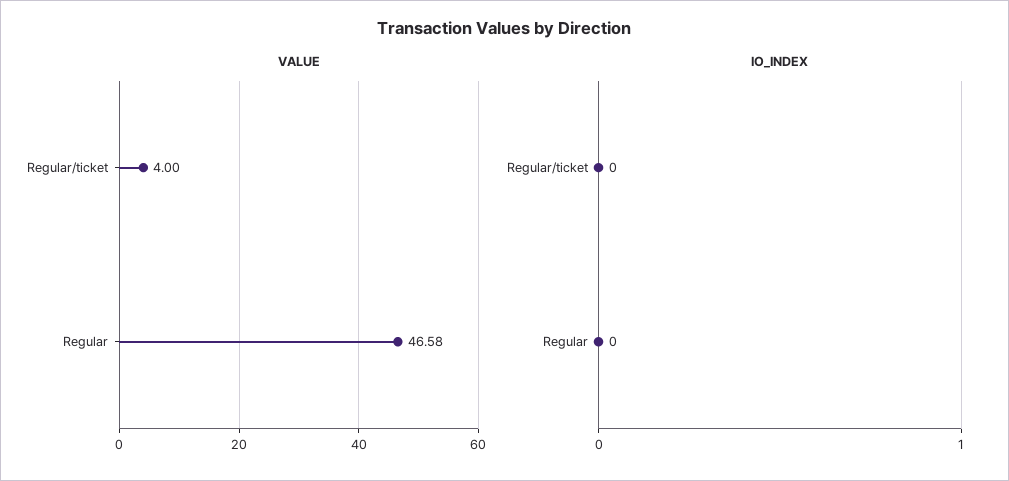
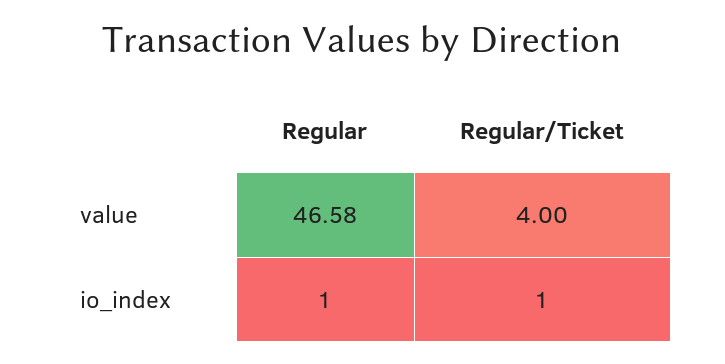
  {
    "VALUE": {
      "Regular/ticket": 4,
      "Regular": 46.58
    },
    "IO_INDEX": {
-     "Regular/ticket": 0,
+     "Regular/ticket": 1,
-     "Regular": 0
+     "Regular": 1
    }
  }

